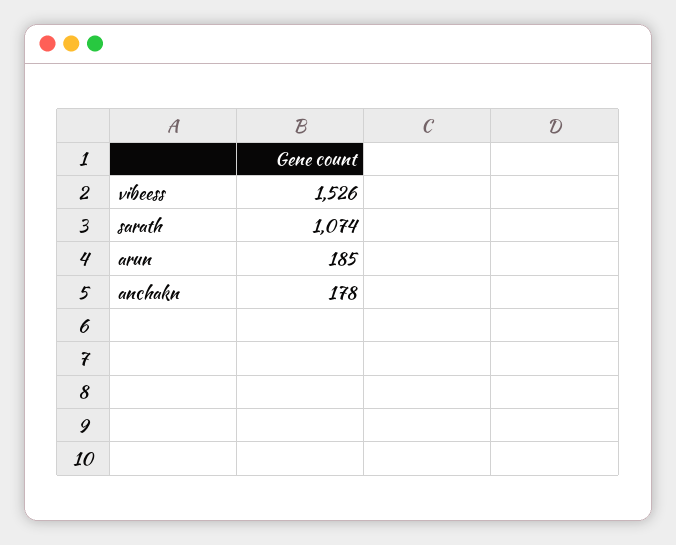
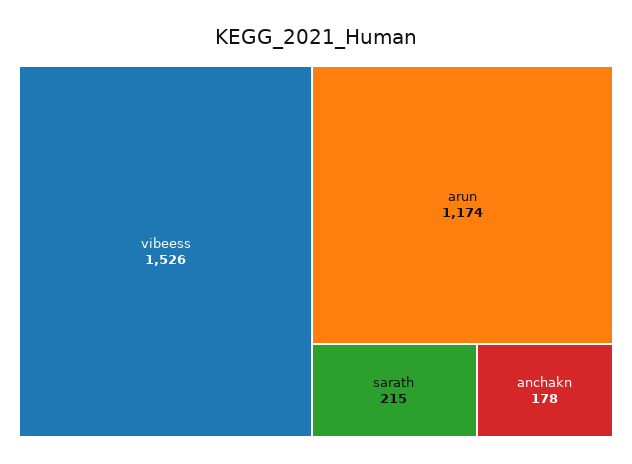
  {
    "vibeess": 1526,
-   "sarath": 1074,
+   "sarath": 215,
-   "arun": 185,
+   "arun": 1174,
    "anchakn": 178
  }

